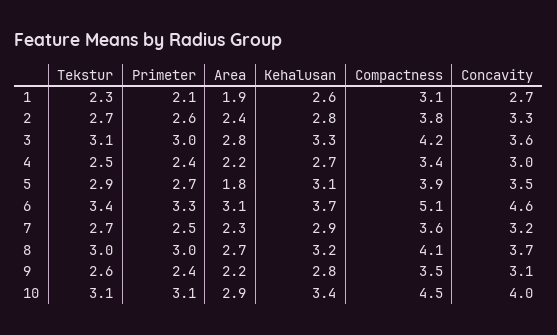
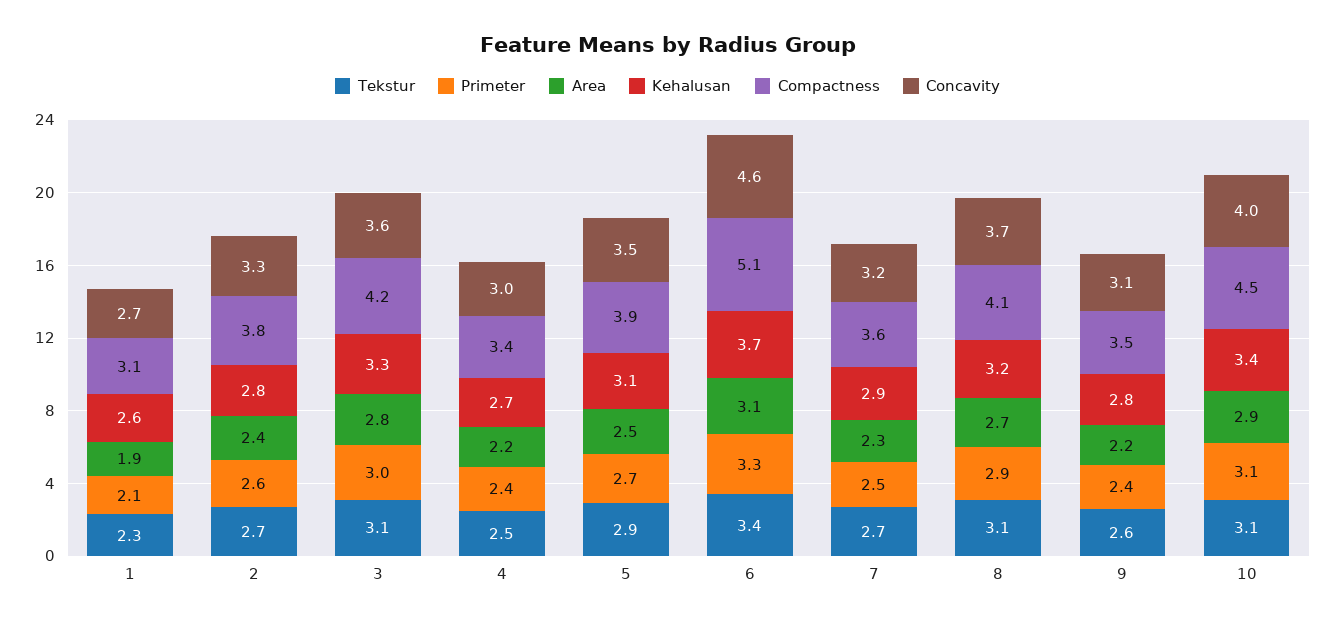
  {
    "Tekstur": {
      "1": 2.3,
      "2": 2.7,
      "3": 3.1,
      "4": 2.5,
      "5": 2.9,
      "6": 3.4,
      "7": 2.7,
-     "8": 3,
+     "8": 3.1,
      "9": 2.6,
      "10": 3.1
    },
    "Primeter": {
      "1": 2.1,
      "2": 2.6,
      "3": 3,
      "4": 2.4,
      "5": 2.7,
      "6": 3.3,
      "7": 2.5,
-     "8": 3,
+     "8": 2.9,
      "9": 2.4,
      "10": 3.1
    },
    "Area": {
      "1": 1.9,
      "2": 2.4,
      "3": 2.8,
      "4": 2.2,
-     "5": 1.8,
+     "5": 2.5,
      "6": 3.1,
      "7": 2.3,
      "8": 2.7,
      "9": 2.2,
      "10": 2.9
    },
    "Kehalusan": {
      "1": 2.6,
      "2": 2.8,
      "3": 3.3,
      "4": 2.7,
      "5": 3.1,
      "6": 3.7,
      "7": 2.9,
      "8": 3.2,
      "9": 2.8,
      "10": 3.4
    },
    "Compactness": {
      "1": 3.1,
      "2": 3.8,
      "3": 4.2,
      "4": 3.4,
      "5": 3.9,
      "6": 5.1,
      "7": 3.6,
      "8": 4.1,
      "9": 3.5,
      "10": 4.5
    },
    "Concavity": {
      "1": 2.7,
      "2": 3.3,
      "3": 3.6,
      "4": 3,
      "5": 3.5,
      "6": 4.6,
      "7": 3.2,
      "8": 3.7,
      "9": 3.1,
      "10": 4
    }
  }

